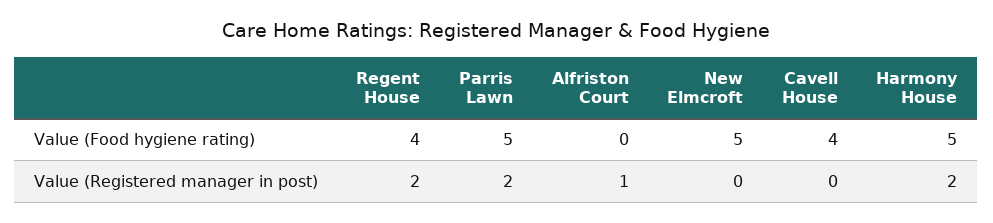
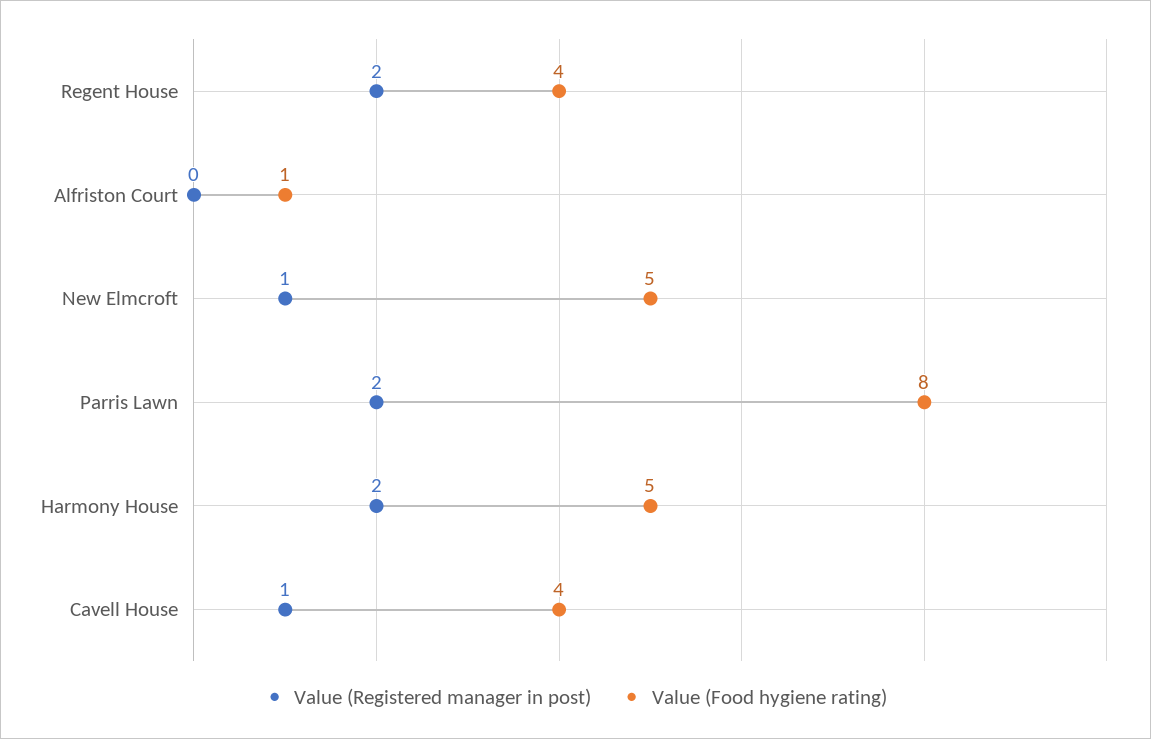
  {
    "Value (Food hygiene rating)": {
      "Regent House": 4,
-     "Parris Lawn": 5,
+     "Parris Lawn": 8,
-     "Alfriston Court": 0,
+     "Alfriston Court": 1,
      "New Elmcroft": 5,
      "Cavell House": 4,
      "Harmony House": 5
    },
    "Value (Registered manager in post)": {
      "Regent House": 2,
      "Parris Lawn": 2,
-     "Alfriston Court": 1,
+     "Alfriston Court": 0,
-     "New Elmcroft": 0,
+     "New Elmcroft": 1,
-     "Cavell House": 0,
+     "Cavell House": 1,
      "Harmony House": 2
    }
  }

